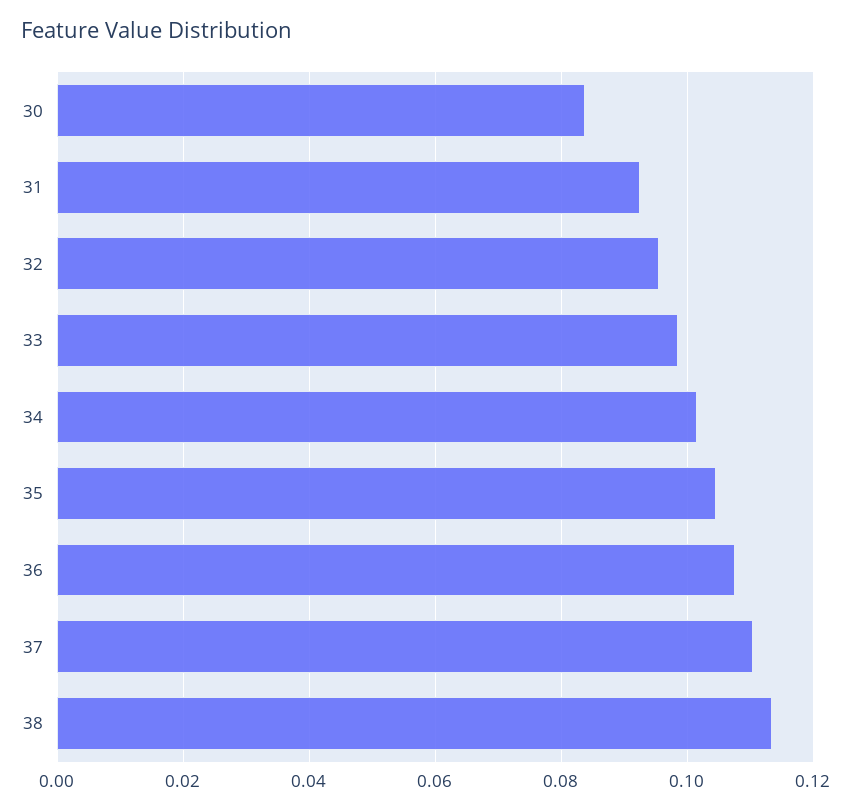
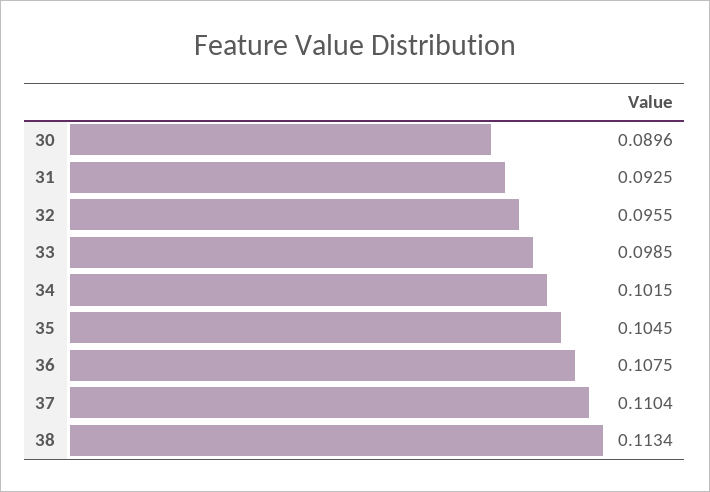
  {
-   "30": 0.084,
+   "30": 0.0896,
    "31": 0.0925,
    "32": 0.0955,
    "33": 0.0985,
    "34": 0.1015,
    "35": 0.1045,
    "36": 0.1075,
    "37": 0.1104,
    "38": 0.1134
  }

